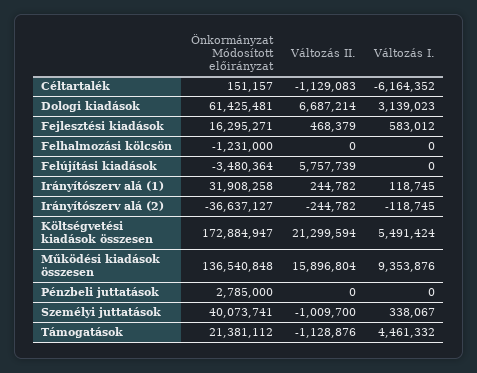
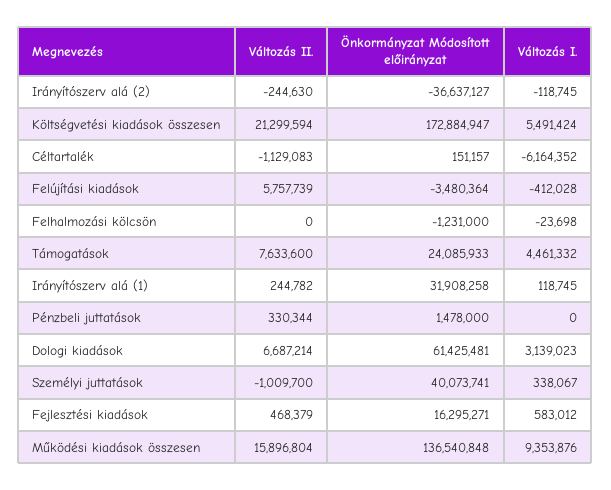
  {
    "Önkormányzat Módosított előirányzat": {
      "Céltartalék": 151157,
      "Dologi kiadások": 61425481,
      "Fejlesztési kiadások": 16295271,
      "Felhalmozási kölcsön": -1231000,
      "Felújítási kiadások": -3480364,
      "Irányítószerv alá (1)": 31908258,
      "Irányítószerv alá (2)": -36637127,
      "Költségvetési kiadások összesen": 172884947,
      "Működési kiadások összesen": 136540848,
-     "Pénzbeli juttatások": 2785000,
+     "Pénzbeli juttatások": 1478000,
      "Személyi juttatások": 40073741,
-     "Támogatások": 21381112
+     "Támogatások": 24085933
    },
    "Változás II.": {
      "Céltartalék": -1129083,
      "Dologi kiadások": 6687214,
      "Fejlesztési kiadások": 468379,
      "Felhalmozási kölcsön": 0,
      "Felújítási kiadások": 5757739,
      "Irányítószerv alá (1)": 244782,
-     "Irányítószerv alá (2)": -244782,
+     "Irányítószerv alá (2)": -244630,
      "Költségvetési kiadások összesen": 21299594,
      "Működési kiadások összesen": 15896804,
-     "Pénzbeli juttatások": 0,
+     "Pénzbeli juttatások": 330344,
      "Személyi juttatások": -1009700,
-     "Támogatások": -1128876
+     "Támogatások": 7633600
    },
    "Változás I.": {
      "Céltartalék": -6164352,
      "Dologi kiadások": 3139023,
      "Fejlesztési kiadások": 583012,
-     "Felhalmozási kölcsön": 0,
+     "Felhalmozási kölcsön": -23698,
-     "Felújítási kiadások": 0,
+     "Felújítási kiadások": -412028,
      "Irányítószerv alá (1)": 118745,
      "Irányítószerv alá (2)": -118745,
      "Költségvetési kiadások összesen": 5491424,
      "Működési kiadások összesen": 9353876,
      "Pénzbeli juttatások": 0,
      "Személyi juttatások": 338067,
      "Támogatások": 4461332
    }
  }

